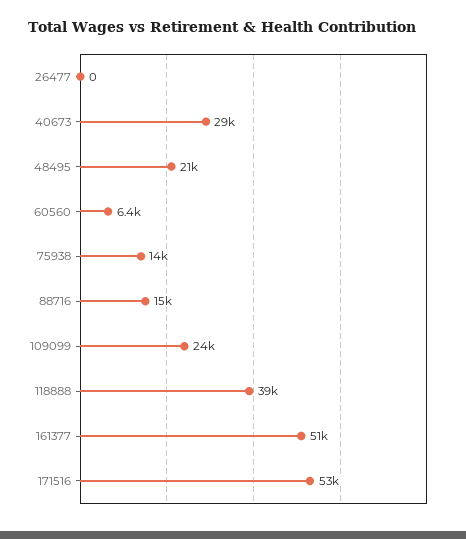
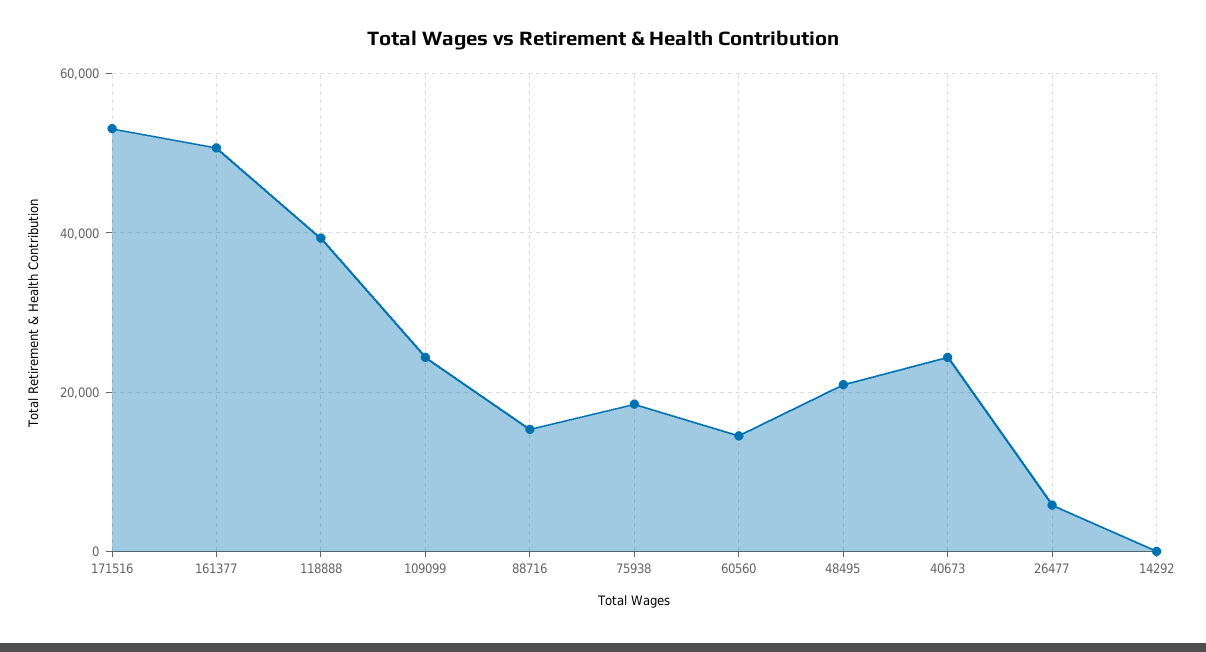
  {
-   "26477": 0,
+   "26477": 6000,
-   "40673": 29000,
+   "40673": 24000,
    "48495": 21000,
-   "60560": 6400,
+   "60560": 14000,
-   "75938": 14000,
+   "75938": 18000,
    "88716": 15000,
    "109099": 24000,
    "118888": 39000,
    "161377": 51000,
-   "171516": 53000
+   "171516": 53000,
+   "14292": 0
  }

